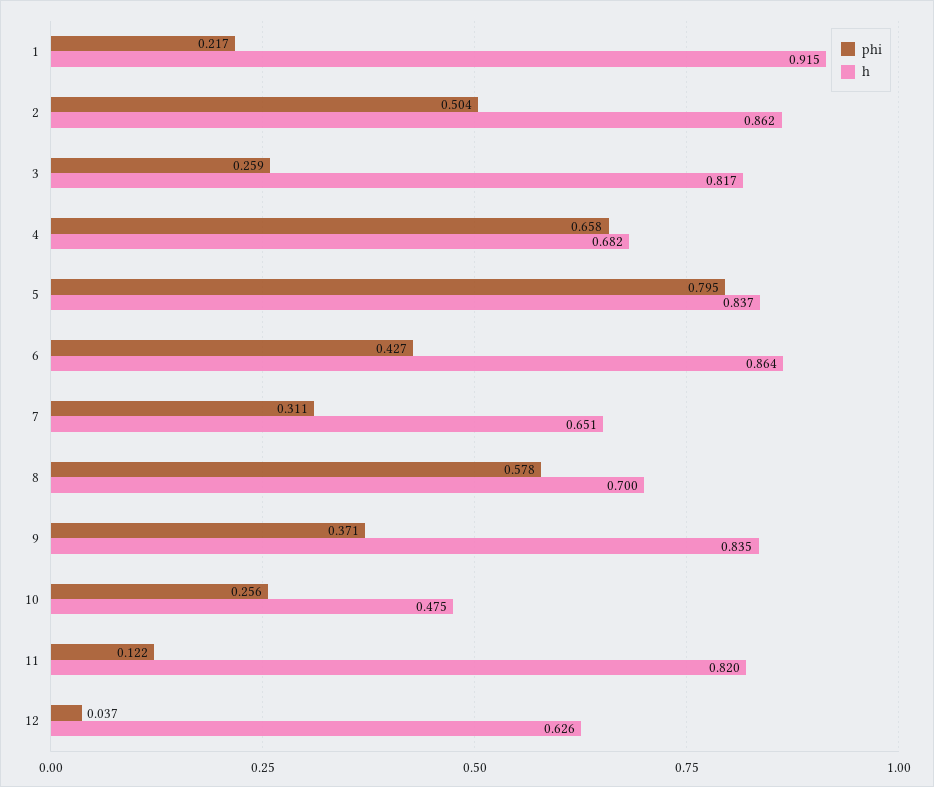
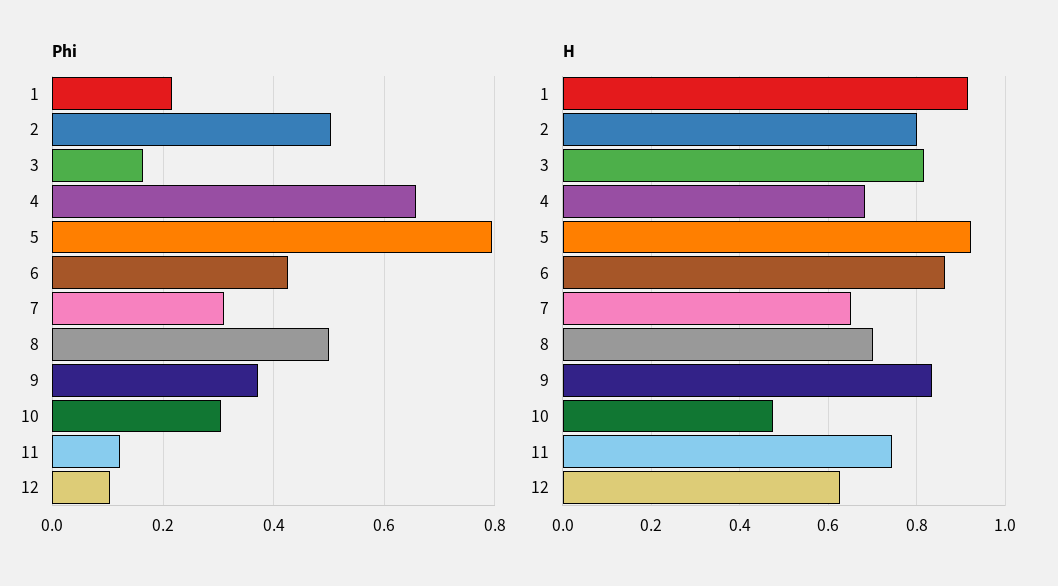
  {
    "phi": {
      "1": 0.217,
      "2": 0.504,
-     "3": 0.259,
+     "3": 0.16,
      "4": 0.658,
      "5": 0.795,
      "6": 0.427,
      "7": 0.311,
-     "8": 0.578,
+     "8": 0.5,
      "9": 0.371,
-     "10": 0.256,
+     "10": 0.3,
      "11": 0.122,
-     "12": 0.037
+     "12": 0.1
    },
    "h": {
      "1": 0.915,
-     "2": 0.862,
+     "2": 0.8,
      "3": 0.817,
      "4": 0.682,
-     "5": 0.837,
+     "5": 0.92,
      "6": 0.864,
      "7": 0.651,
      "8": 0.7,
      "9": 0.835,
      "10": 0.475,
-     "11": 0.82,
+     "11": 0.74,
      "12": 0.626
    }
  }

